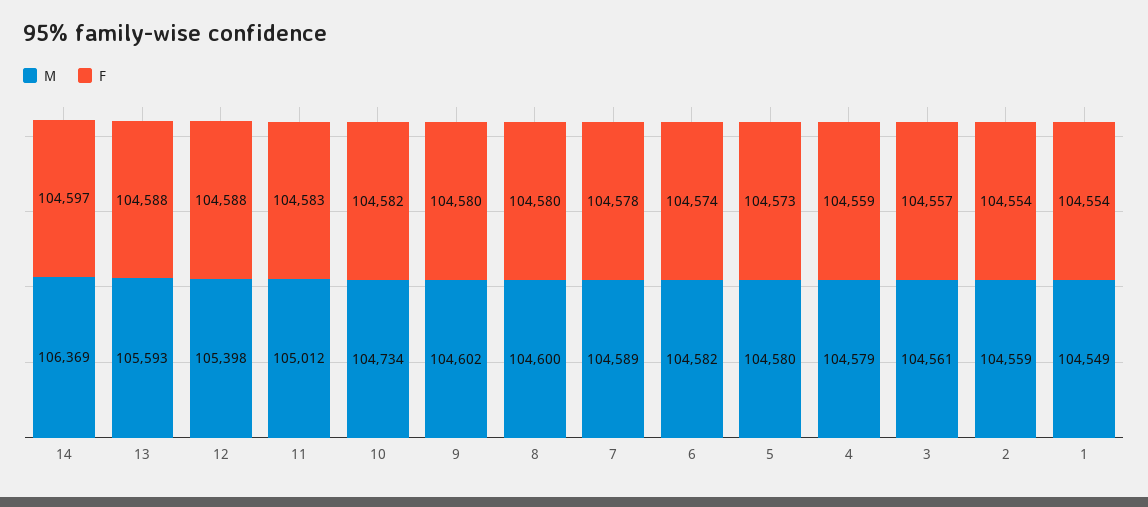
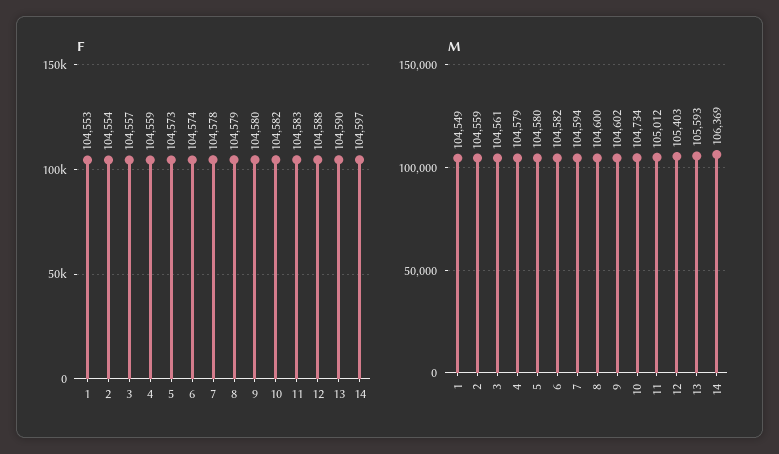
  {
    "M": {
      "14": 106369,
      "13": 105593,
-     "12": 105398,
+     "12": 105403,
      "11": 105012,
      "10": 104734,
      "9": 104602,
      "8": 104600,
-     "7": 104589,
+     "7": 104594,
      "6": 104582,
      "5": 104580,
      "4": 104579,
      "3": 104561,
      "2": 104559,
      "1": 104549
    },
    "F": {
      "14": 104597,
-     "13": 104588,
+     "13": 104590,
      "12": 104588,
      "11": 104583,
      "10": 104582,
      "9": 104580,
-     "8": 104580,
+     "8": 104579,
      "7": 104578,
      "6": 104574,
      "5": 104573,
      "4": 104559,
      "3": 104557,
      "2": 104554,
-     "1": 104554
+     "1": 104553
    }
  }

